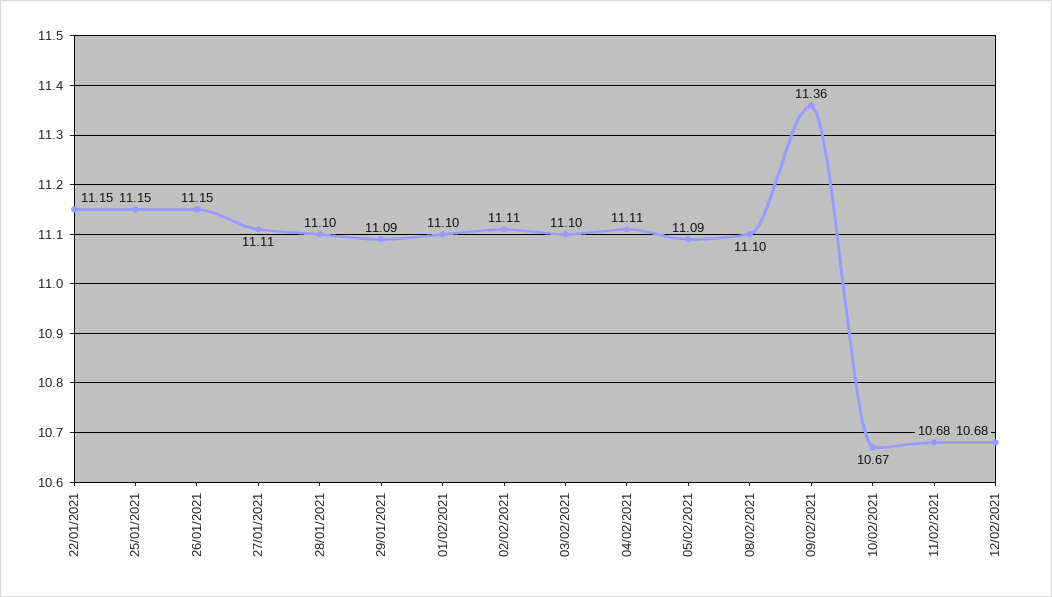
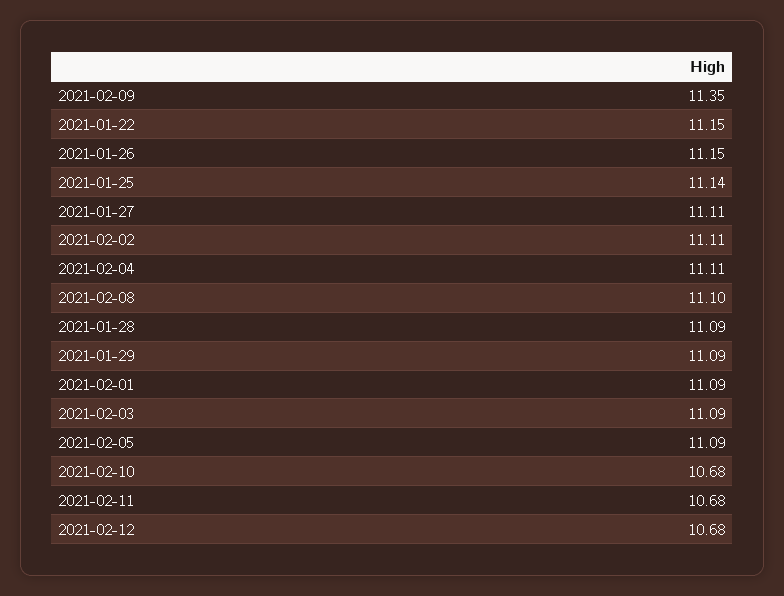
  {
    "22/01/2021": 11.15,
-   "25/01/2021": 11.15,
+   "25/01/2021": 11.14,
    "26/01/2021": 11.15,
    "27/01/2021": 11.11,
-   "28/01/2021": 11.1,
+   "28/01/2021": 11.09,
    "29/01/2021": 11.09,
-   "01/02/2021": 11.1,
+   "01/02/2021": 11.09,
    "02/02/2021": 11.11,
-   "03/02/2021": 11.1,
+   "03/02/2021": 11.09,
    "04/02/2021": 11.11,
    "05/02/2021": 11.09,
    "08/02/2021": 11.1,
-   "09/02/2021": 11.36,
+   "09/02/2021": 11.35,
-   "10/02/2021": 10.67,
+   "10/02/2021": 10.68,
    "11/02/2021": 10.68,
    "12/02/2021": 10.68
  }

